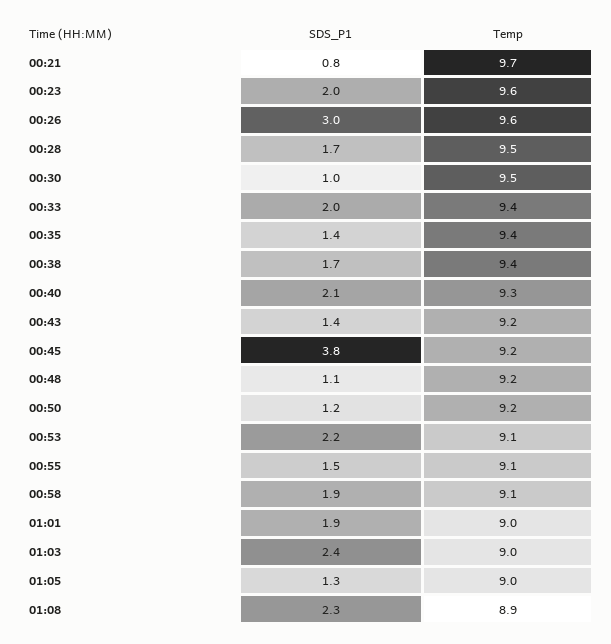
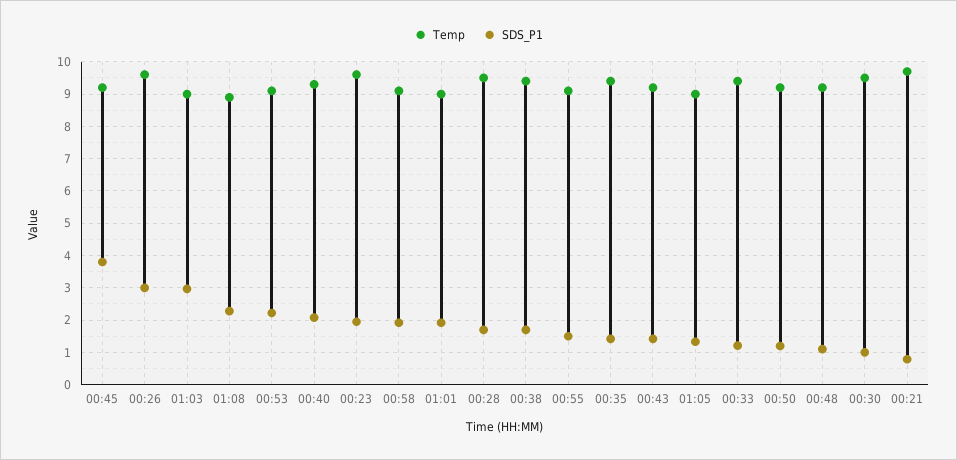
  {
    "SDS_P1": {
      "00:21": 0.8,
      "00:23": 2,
      "00:26": 3,
      "00:28": 1.7,
      "00:30": 1,
-     "00:33": 2,
+     "00:33": 1.2,
      "00:35": 1.4,
      "00:38": 1.7,
      "00:40": 2.1,
      "00:43": 1.4,
      "00:45": 3.8,
      "00:48": 1.1,
      "00:50": 1.2,
      "00:53": 2.2,
      "00:55": 1.5,
      "00:58": 1.9,
      "01:01": 1.9,
-     "01:03": 2.4,
+     "01:03": 3,
      "01:05": 1.3,
      "01:08": 2.3
    },
    "Temp": {
      "00:21": 9.7,
      "00:23": 9.6,
      "00:26": 9.6,
      "00:28": 9.5,
      "00:30": 9.5,
      "00:33": 9.4,
      "00:35": 9.4,
      "00:38": 9.4,
      "00:40": 9.3,
      "00:43": 9.2,
      "00:45": 9.2,
      "00:48": 9.2,
      "00:50": 9.2,
      "00:53": 9.1,
      "00:55": 9.1,
      "00:58": 9.1,
      "01:01": 9,
      "01:03": 9,
      "01:05": 9,
      "01:08": 8.9
    }
  }

